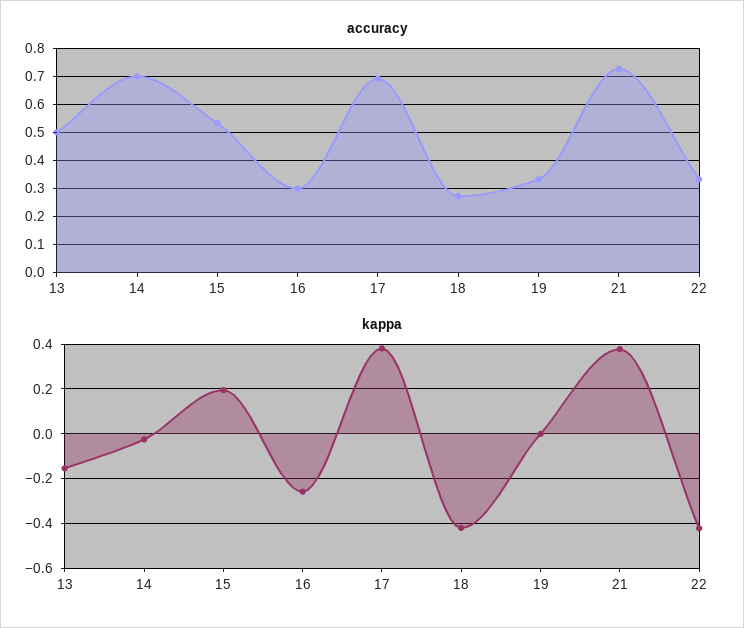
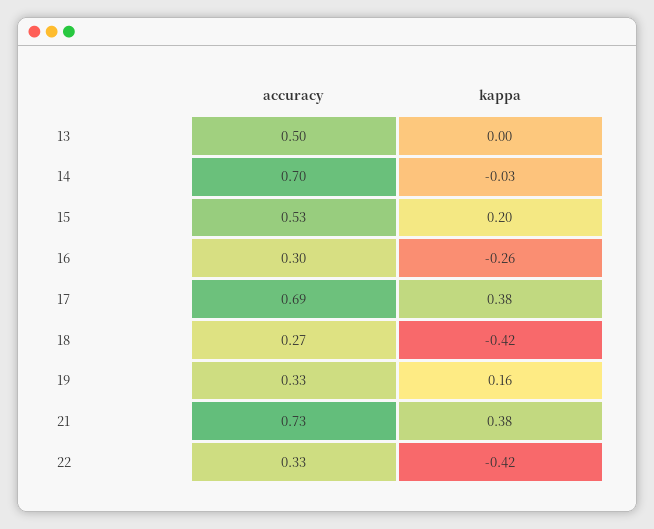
  {
    "accuracy": {
      "13": 0.5,
      "14": 0.7,
      "15": 0.53,
      "16": 0.3,
      "17": 0.69,
      "18": 0.27,
      "19": 0.33,
      "21": 0.73,
      "22": 0.33
    },
    "kappa": {
-     "13": -0.15,
+     "13": 0,
      "14": -0.03,
      "15": 0.2,
      "16": -0.26,
      "17": 0.38,
      "18": -0.42,
-     "19": 0,
+     "19": 0.16,
      "21": 0.38,
      "22": -0.42
    }
  }

